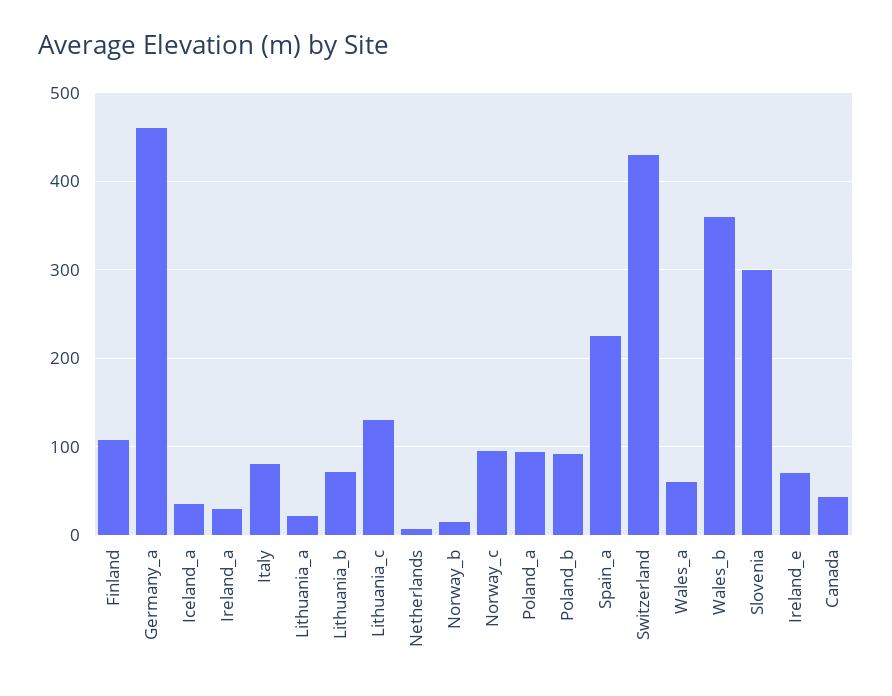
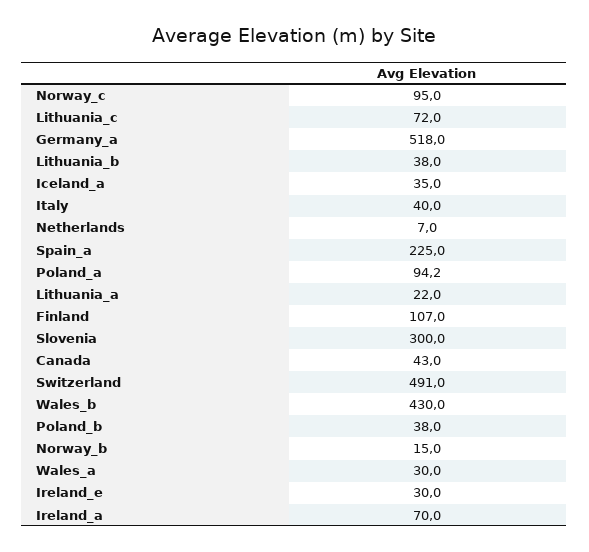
  {
    "Finland": 107,
-   "Germany_a": 460,
+   "Germany_a": 518,
    "Iceland_a": 35,
-   "Ireland_a": 30,
+   "Ireland_a": 70,
-   "Italy": 80,
+   "Italy": 40,
    "Lithuania_a": 22,
-   "Lithuania_b": 70,
+   "Lithuania_b": 38,
-   "Lithuania_c": 130,
+   "Lithuania_c": 72,
    "Netherlands": 7,
    "Norway_b": 15,
    "Norway_c": 95,
    "Poland_a": 94.2,
-   "Poland_b": 90,
+   "Poland_b": 38,
    "Spain_a": 225,
-   "Switzerland": 430,
+   "Switzerland": 491,
-   "Wales_a": 60,
+   "Wales_a": 30,
-   "Wales_b": 360,
+   "Wales_b": 430,
    "Slovenia": 300,
-   "Ireland_e": 70,
+   "Ireland_e": 30,
    "Canada": 43
  }

